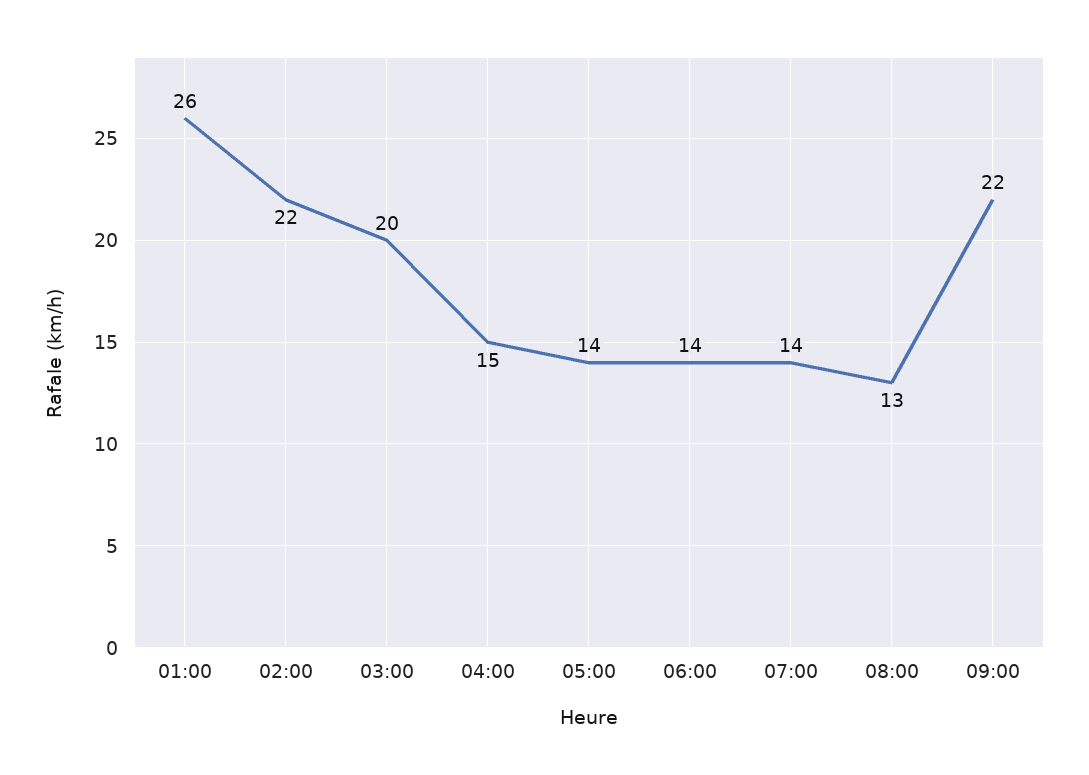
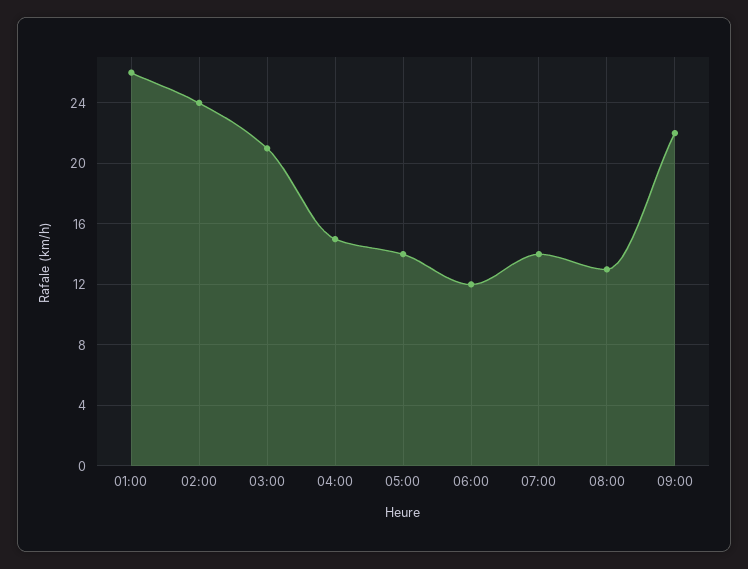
  {
    "01:00": 26,
-   "02:00": 22,
+   "02:00": 24,
-   "03:00": 20,
+   "03:00": 21,
    "04:00": 15,
    "05:00": 14,
-   "06:00": 14,
+   "06:00": 12,
    "07:00": 14,
    "08:00": 13,
    "09:00": 22
  }

